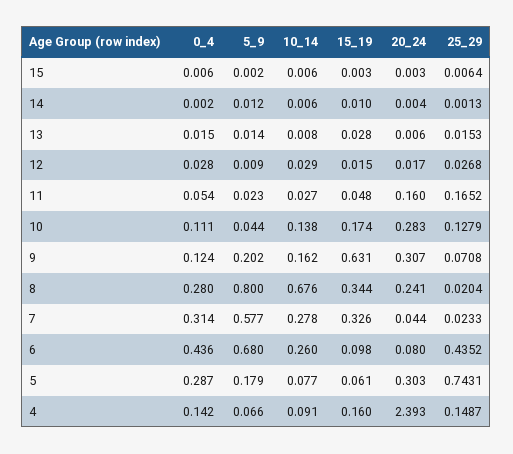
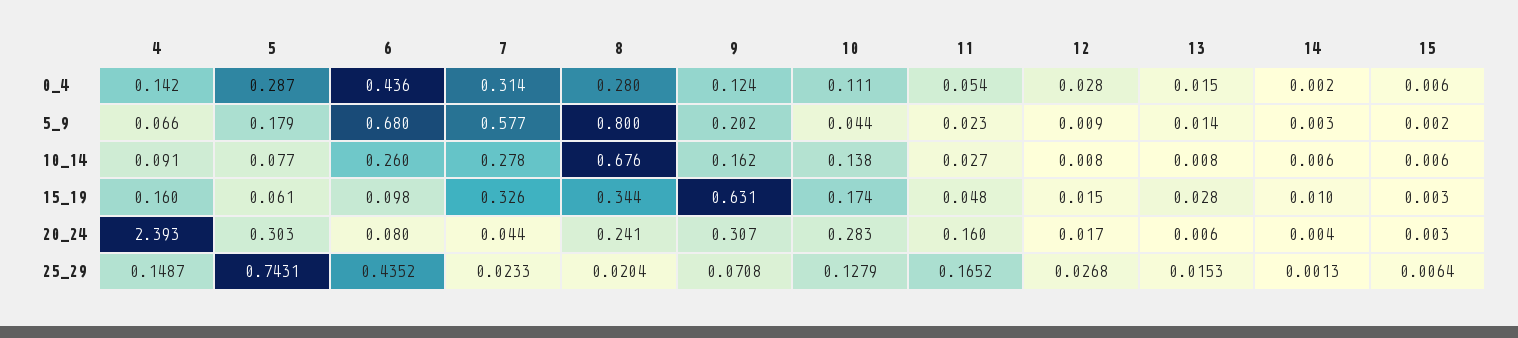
  {
    "0_4": {
      "15": 0.006,
      "14": 0.002,
      "13": 0.015,
      "12": 0.028,
      "11": 0.054,
      "10": 0.111,
      "9": 0.124,
      "8": 0.28,
      "7": 0.314,
      "6": 0.436,
      "5": 0.287,
      "4": 0.142
    },
    "5_9": {
      "15": 0.002,
-     "14": 0.012,
+     "14": 0.003,
      "13": 0.014,
      "12": 0.009,
      "11": 0.023,
      "10": 0.044,
      "9": 0.202,
      "8": 0.8,
      "7": 0.577,
      "6": 0.68,
      "5": 0.179,
      "4": 0.066
    },
    "10_14": {
      "15": 0.006,
      "14": 0.006,
      "13": 0.008,
-     "12": 0.029,
+     "12": 0.008,
      "11": 0.027,
      "10": 0.138,
      "9": 0.162,
      "8": 0.676,
      "7": 0.278,
      "6": 0.26,
      "5": 0.077,
      "4": 0.091
    },
    "15_19": {
      "15": 0.003,
      "14": 0.01,
      "13": 0.028,
      "12": 0.015,
      "11": 0.048,
      "10": 0.174,
      "9": 0.631,
      "8": 0.344,
      "7": 0.326,
      "6": 0.098,
      "5": 0.061,
      "4": 0.16
    },
    "20_24": {
      "15": 0.003,
      "14": 0.004,
      "13": 0.006,
      "12": 0.017,
      "11": 0.16,
      "10": 0.283,
      "9": 0.307,
      "8": 0.241,
      "7": 0.044,
      "6": 0.08,
      "5": 0.303,
      "4": 2.393
    },
    "25_29": {
      "15": 0.0064,
      "14": 0.0013,
      "13": 0.0153,
      "12": 0.0268,
      "11": 0.1652,
      "10": 0.1279,
      "9": 0.0708,
      "8": 0.0204,
      "7": 0.0233,
      "6": 0.4352,
      "5": 0.7431,
      "4": 0.1487
    }
  }

